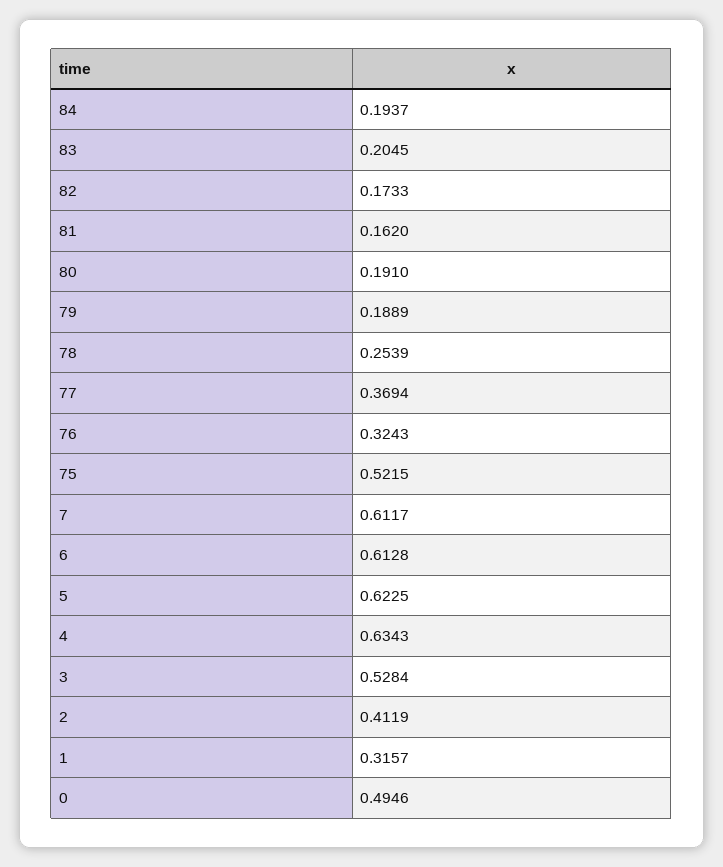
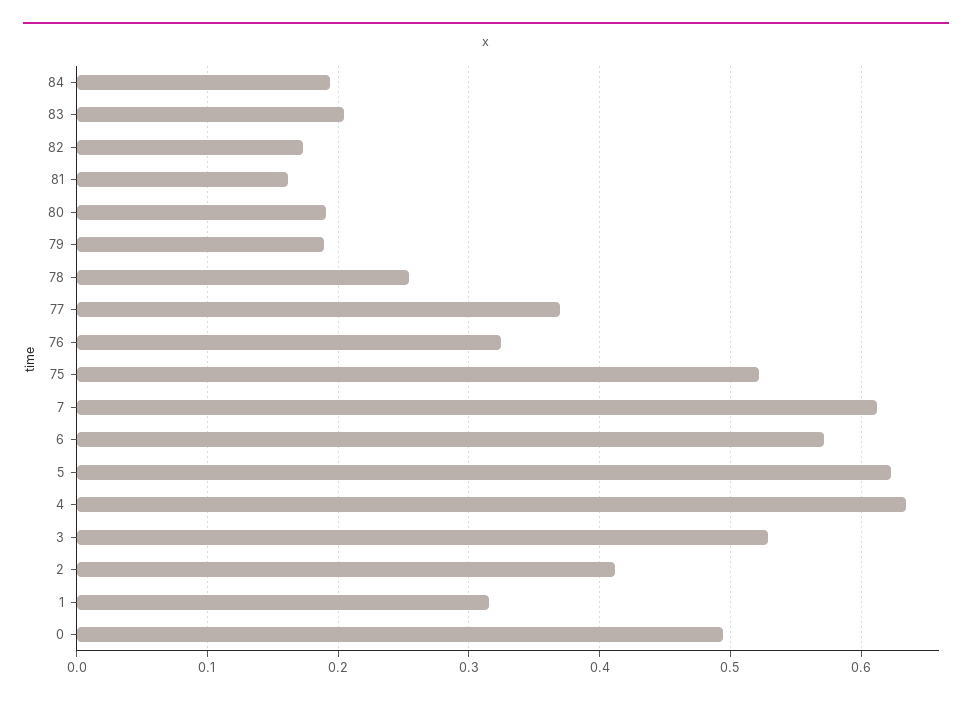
  {
    "84": 0.1937,
    "83": 0.2045,
    "82": 0.1733,
    "81": 0.162,
    "80": 0.191,
    "79": 0.1889,
    "78": 0.2539,
    "77": 0.3694,
    "76": 0.3243,
    "75": 0.5215,
    "7": 0.6117,
-   "6": 0.6128,
+   "6": 0.57,
    "5": 0.6225,
    "4": 0.6343,
    "3": 0.5284,
    "2": 0.4119,
    "1": 0.3157,
    "0": 0.4946
  }

